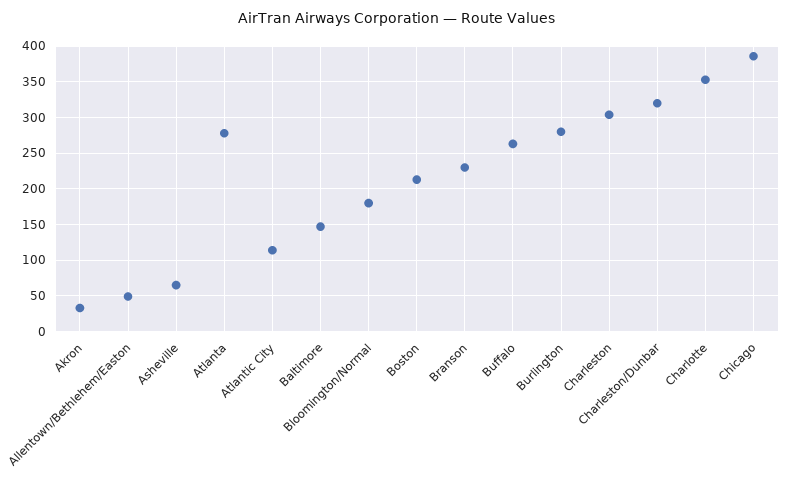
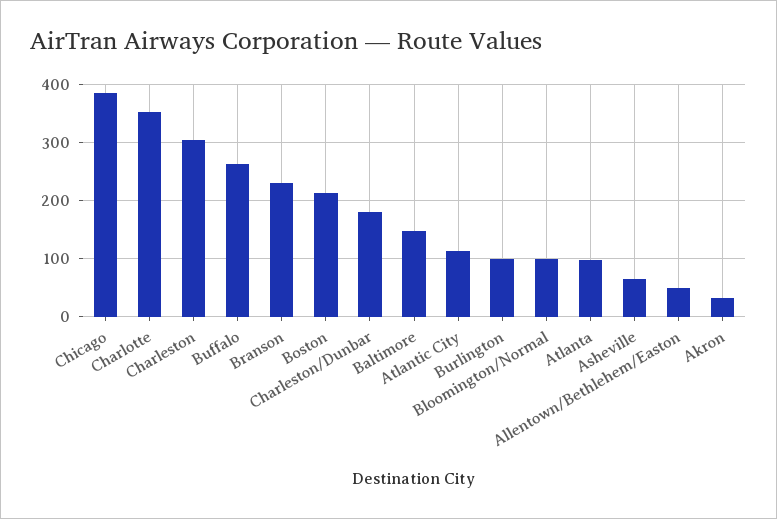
  {
    "Akron": 30,
    "Allentown/Bethlehem/Easton": 50,
    "Asheville": 70,
-   "Atlanta": 280,
+   "Atlanta": 100,
    "Atlantic City": 110,
    "Baltimore": 150,
-   "Bloomington/Normal": 180,
+   "Bloomington/Normal": 100,
    "Boston": 210,
    "Branson": 230,
    "Buffalo": 260,
-   "Burlington": 280,
+   "Burlington": 100,
    "Charleston": 300,
-   "Charleston/Dunbar": 320,
+   "Charleston/Dunbar": 180,
    "Charlotte": 350,
    "Chicago": 390
  }

